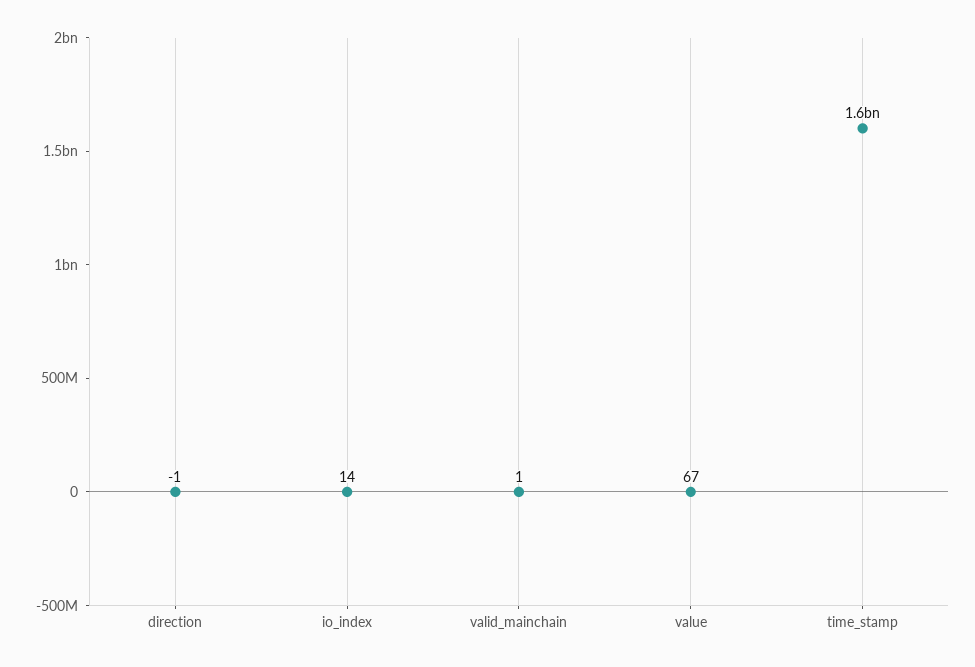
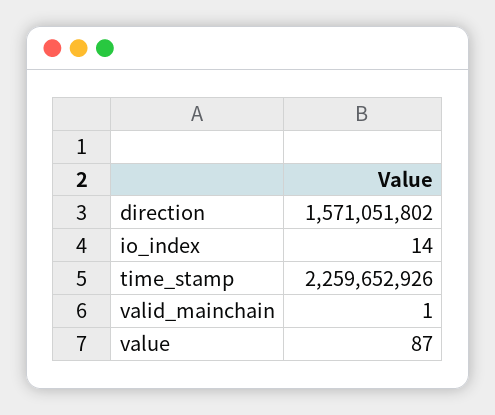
  {
-   "direction": -1,
+   "direction": 1571051802,
    "io_index": 14,
    "valid_mainchain": 1,
-   "value": 67,
+   "value": 87,
-   "time_stamp": 1600000000
+   "time_stamp": 2259652926
  }

